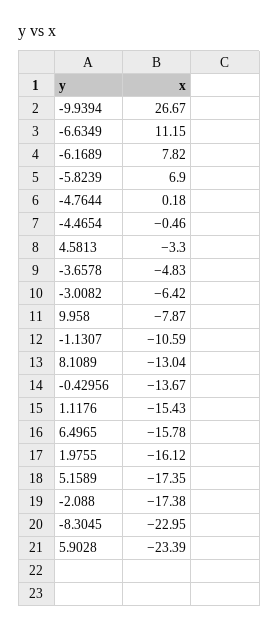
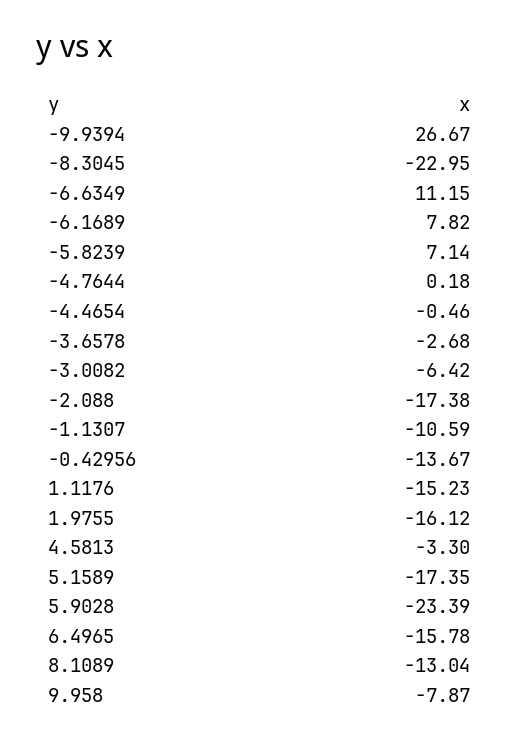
  {
    "-9.9394": 26.67,
    "-6.6349": 11.15,
    "-6.1689": 7.82,
-   "-5.8239": 6.9,
+   "-5.8239": 7.14,
    "-4.7644": 0.18,
    "-4.4654": -0.46,
    "4.5813": -3.3,
-   "-3.6578": -4.83,
+   "-3.6578": -2.68,
    "-3.0082": -6.42,
    "9.958": -7.87,
    "-1.1307": -10.59,
    "8.1089": -13.04,
    "-0.42956": -13.67,
-   "1.1176": -15.43,
+   "1.1176": -15.23,
    "6.4965": -15.78,
    "1.9755": -16.12,
    "5.1589": -17.35,
    "-2.088": -17.38,
    "-8.3045": -22.95,
    "5.9028": -23.39
  }

